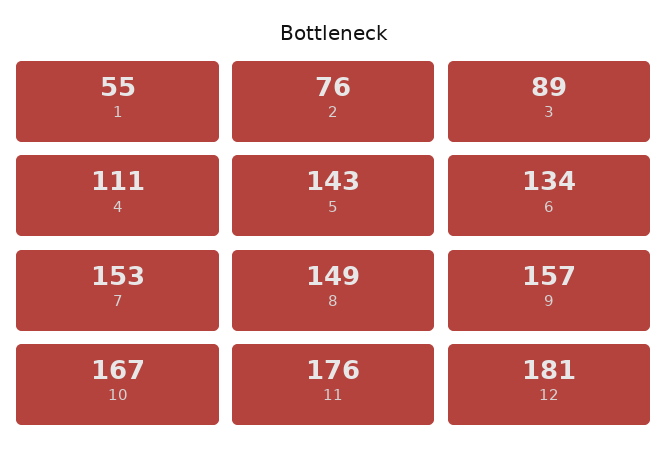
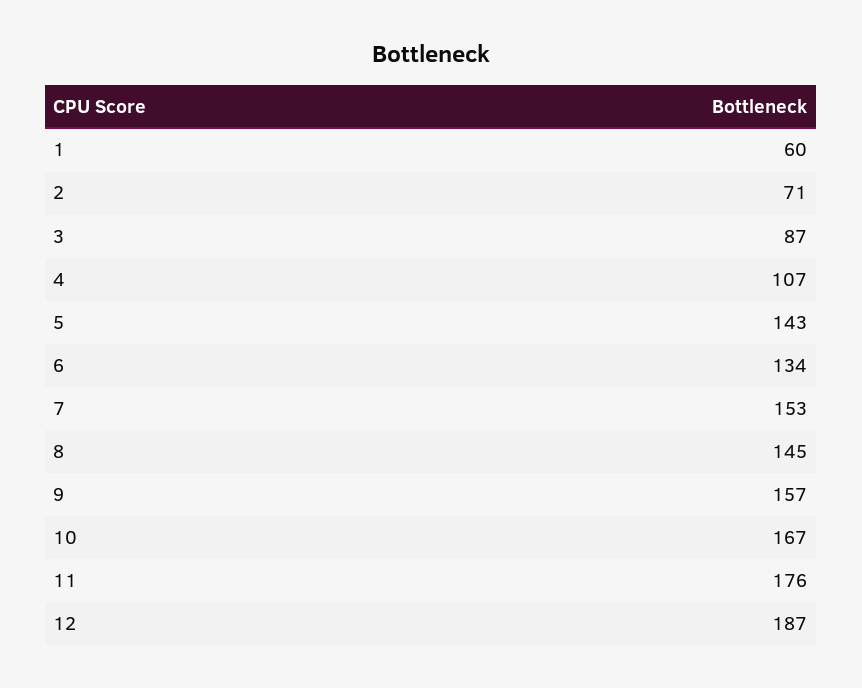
  {
-   "1": 55,
+   "1": 60,
-   "2": 76,
+   "2": 71,
-   "3": 89,
+   "3": 87,
-   "4": 111,
+   "4": 107,
    "5": 143,
    "6": 134,
    "7": 153,
-   "8": 149,
+   "8": 145,
    "9": 157,
    "10": 167,
    "11": 176,
-   "12": 181
+   "12": 187
  }

